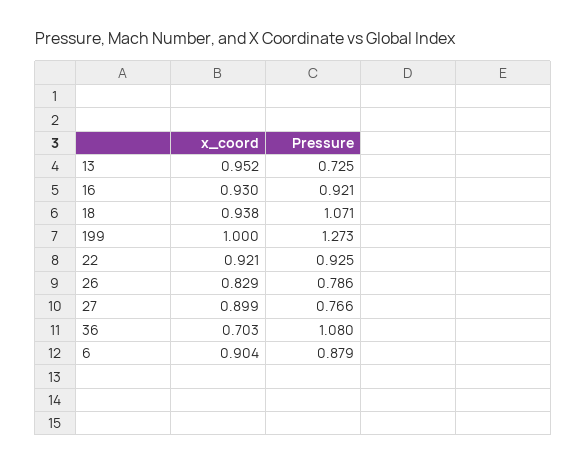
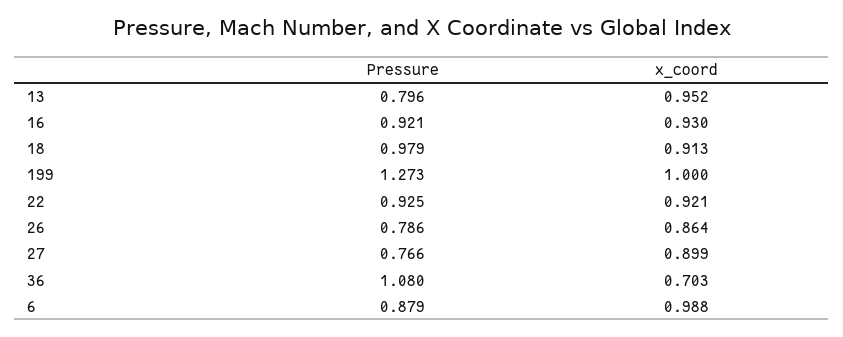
  {
    "x_coord": {
      "13": 0.952,
      "16": 0.93,
-     "18": 0.938,
+     "18": 0.913,
      "199": 1,
      "22": 0.921,
-     "26": 0.829,
+     "26": 0.864,
      "27": 0.899,
      "36": 0.703,
-     "6": 0.904
+     "6": 0.988
    },
    "Pressure": {
-     "13": 0.725,
+     "13": 0.796,
      "16": 0.921,
-     "18": 1.071,
+     "18": 0.979,
      "199": 1.273,
      "22": 0.925,
      "26": 0.786,
      "27": 0.766,
      "36": 1.08,
      "6": 0.879
    }
  }

